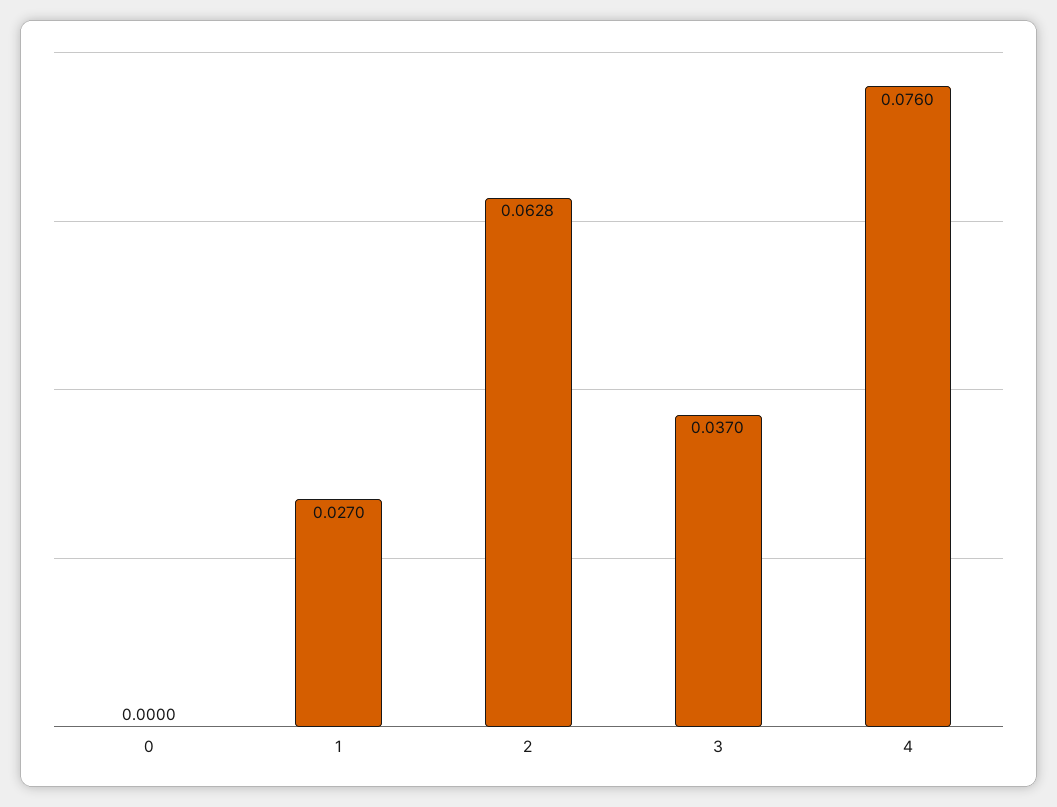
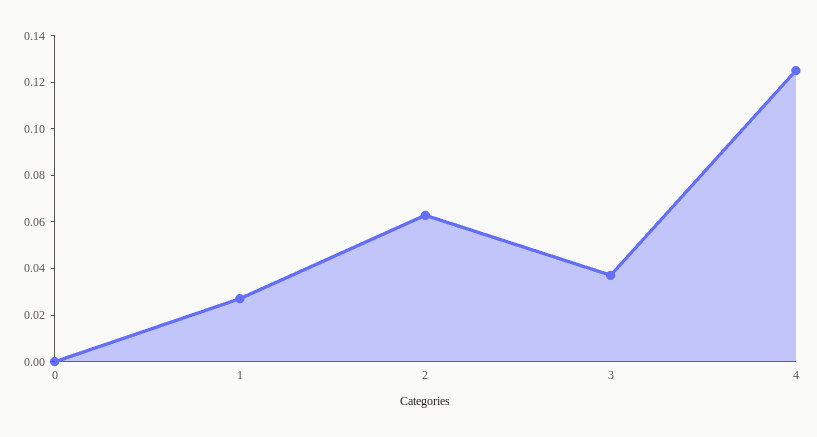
  {
    "0": 0,
    "1": 0.027,
    "2": 0.0628,
    "3": 0.037,
-   "4": 0.076
+   "4": 0.125
  }

